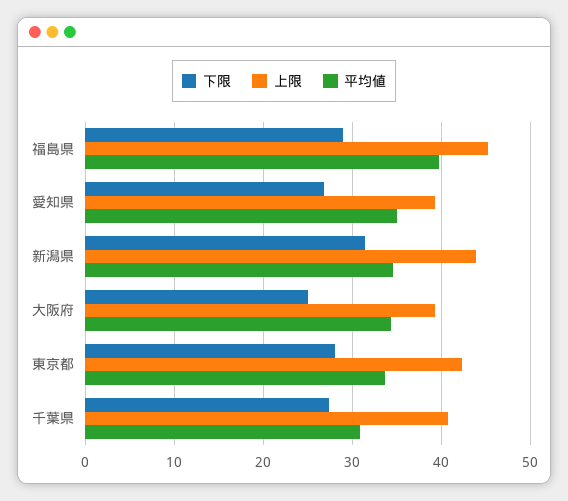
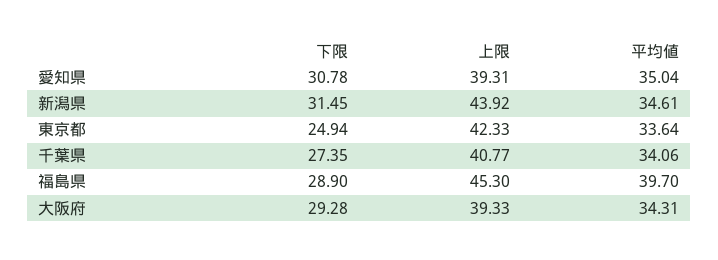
  {
    "下限": {
      "福島県": 28.9,
-     "愛知県": 27,
+     "愛知県": 30.78,
      "新潟県": 31.45,
-     "大阪府": 25,
+     "大阪府": 29.28,
-     "東京都": 28,
+     "東京都": 24.94,
      "千葉県": 27.35
    },
    "上限": {
      "福島県": 45.3,
      "愛知県": 39.31,
      "新潟県": 43.92,
      "大阪府": 39.33,
      "東京都": 42.33,
      "千葉県": 40.77
    },
    "平均値": {
      "福島県": 39.7,
      "愛知県": 35.04,
      "新潟県": 34.61,
      "大阪府": 34.31,
      "東京都": 33.64,
-     "千葉県": 31
+     "千葉県": 34.06
    }
  }

